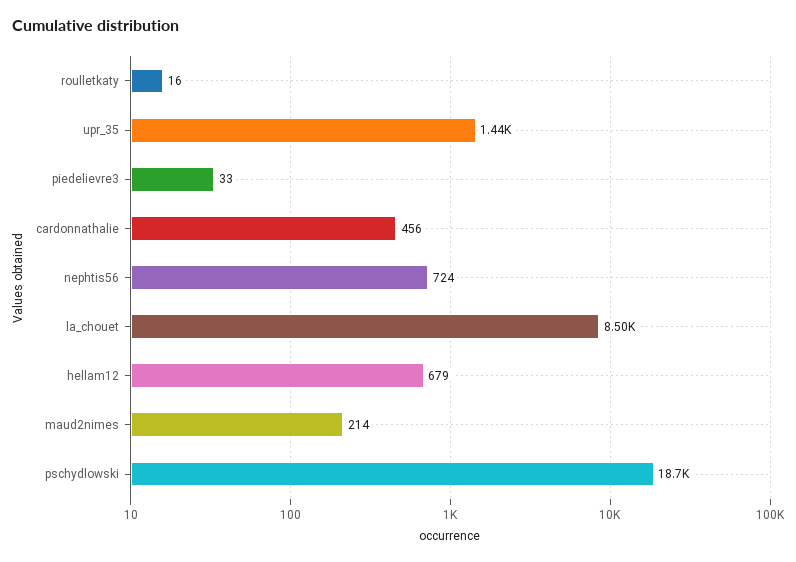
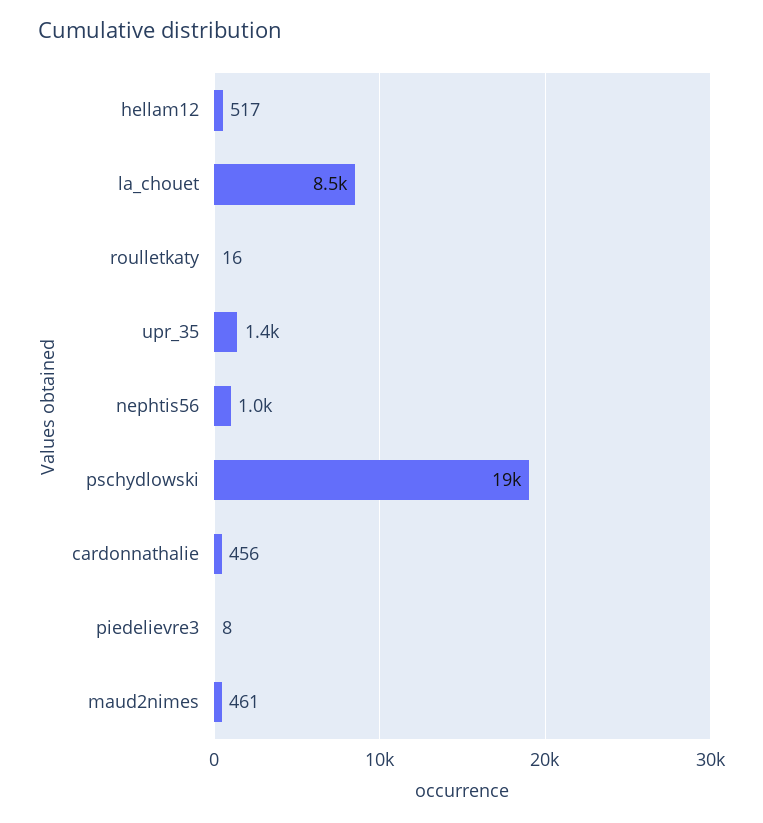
  {
    "roulletkaty": 16,
    "upr_35": 1440,
-   "piedelievre3": 33,
+   "piedelievre3": 8,
    "cardonnathalie": 456,
-   "nephtis56": 724,
+   "nephtis56": 1000,
    "la_chouet": 8500,
-   "hellam12": 679,
+   "hellam12": 517,
-   "maud2nimes": 214,
+   "maud2nimes": 461,
    "pschydlowski": 18700
  }

